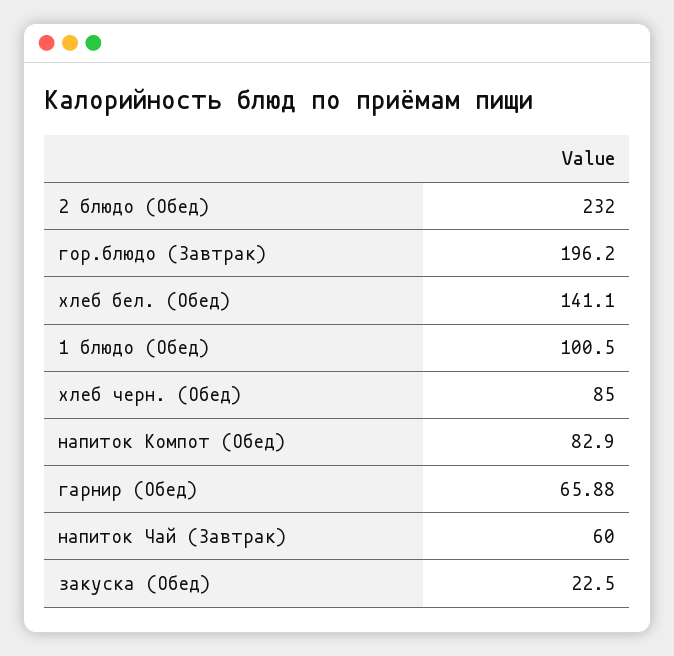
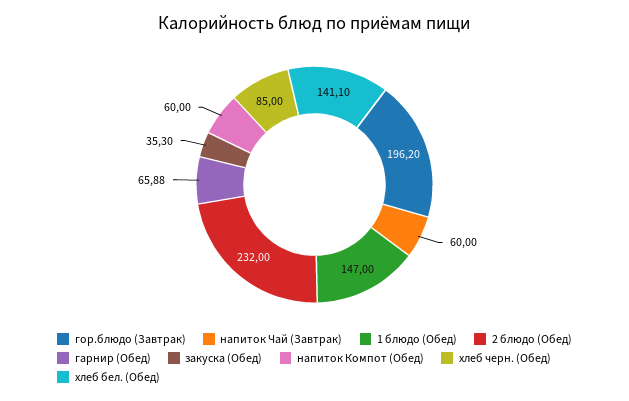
  {
    "2 блюдо (Обед)": 232,
    "гор.блюдо (Завтрак)": 196.2,
    "хлеб бел. (Обед)": 141.1,
-   "1 блюдо (Обед)": 100.5,
+   "1 блюдо (Обед)": 147,
    "хлеб черн. (Обед)": 85,
-   "напиток Компот (Обед)": 82.9,
+   "напиток Компот (Обед)": 60,
    "гарнир (Обед)": 65.88,
    "напиток Чай (Завтрак)": 60,
-   "закуска (Обед)": 22.5
+   "закуска (Обед)": 35.3
  }

